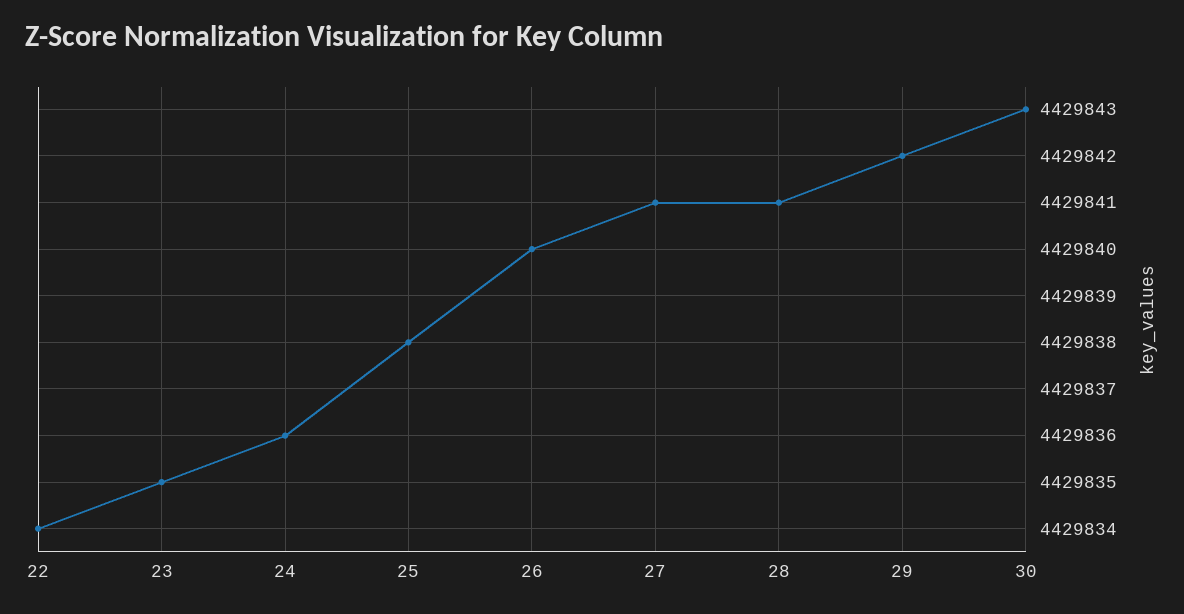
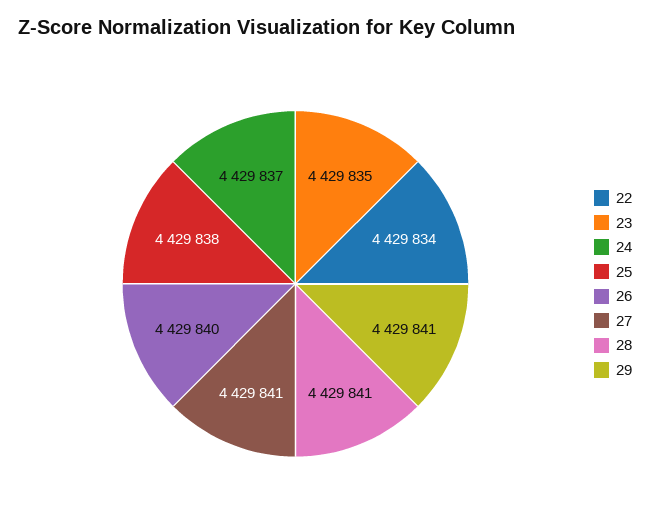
  {
    "22": 4429834,
    "23": 4429835,
-   "24": 4429836,
+   "24": 4429837,
    "25": 4429838,
    "26": 4429840,
    "27": 4429841,
    "28": 4429841,
-   "29": 4429842,
+   "29": 4429841
-   "30": 4429843
  }

